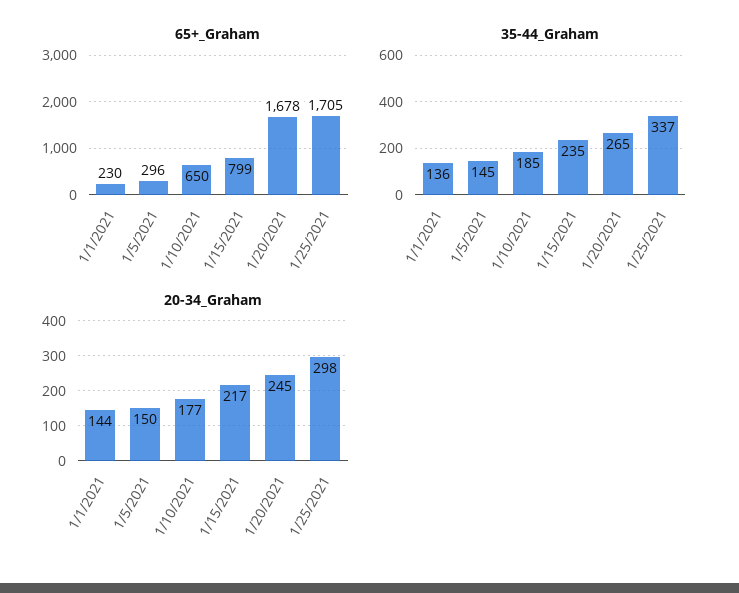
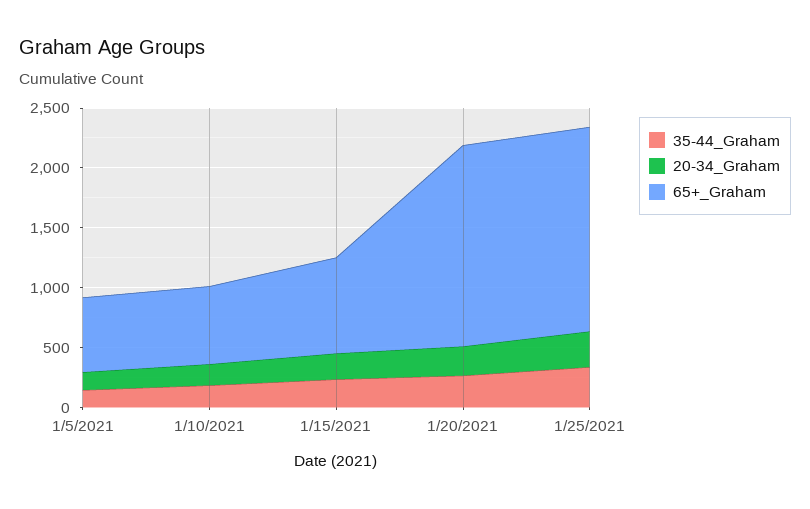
  {
    "65+_Graham": {
-     "1/1/2021": 230,
-     "1/5/2021": 296,
+     "1/5/2021": 600,
      "1/10/2021": 650,
      "1/15/2021": 799,
      "1/20/2021": 1678,
      "1/25/2021": 1705
    },
    "35-44_Graham": {
-     "1/1/2021": 136,
      "1/5/2021": 145,
      "1/10/2021": 185,
      "1/15/2021": 235,
      "1/20/2021": 265,
      "1/25/2021": 337
    },
    "20-34_Graham": {
-     "1/1/2021": 144,
      "1/5/2021": 150,
      "1/10/2021": 177,
      "1/15/2021": 217,
      "1/20/2021": 245,
      "1/25/2021": 298
    }
  }

